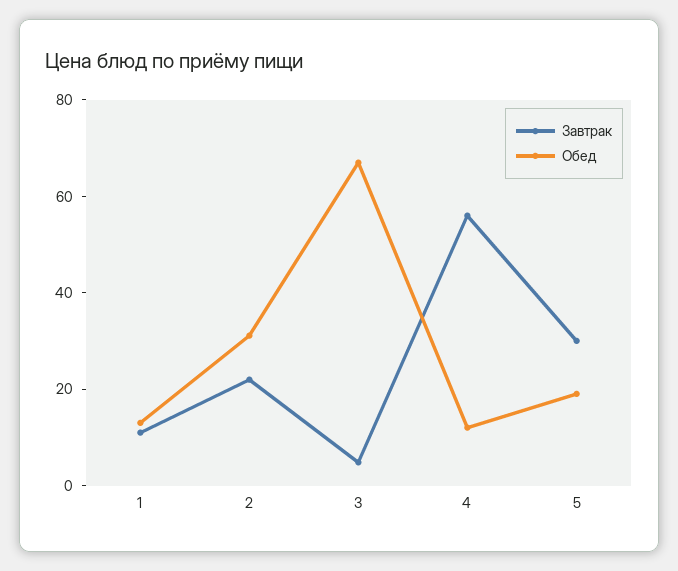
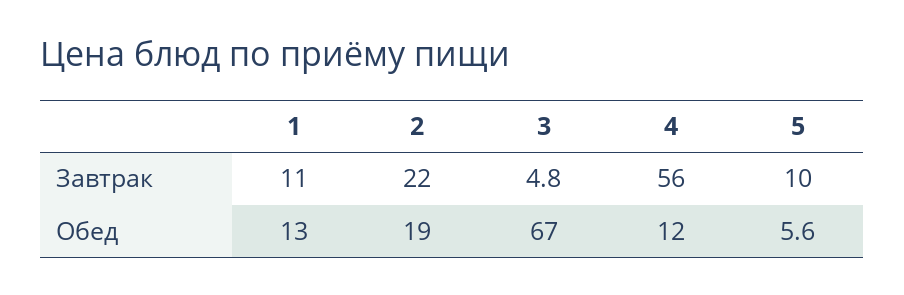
  {
    "Завтрак": {
      "1": 11,
      "2": 22,
      "3": 4.8,
      "4": 56,
-     "5": 30
+     "5": 10
    },
    "Обед": {
      "1": 13,
-     "2": 30,
+     "2": 19,
      "3": 67,
      "4": 12,
-     "5": 20
+     "5": 5.6
    }
  }

